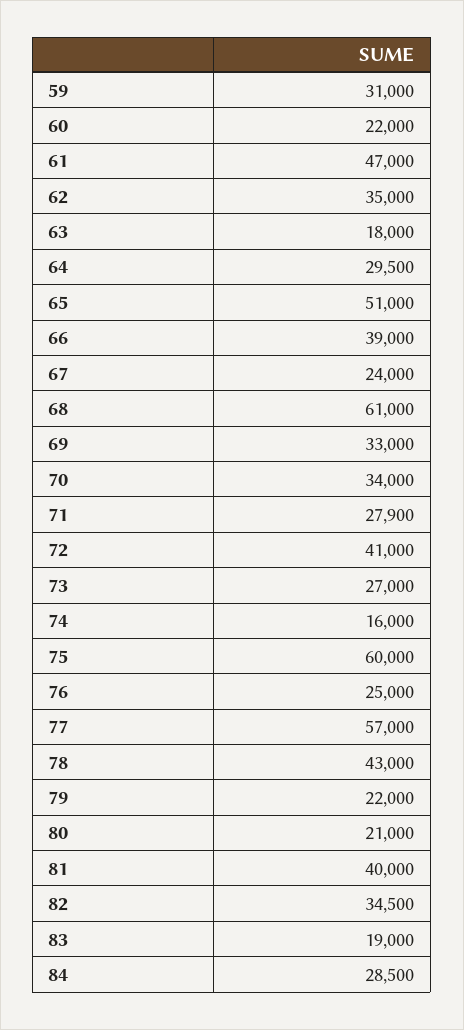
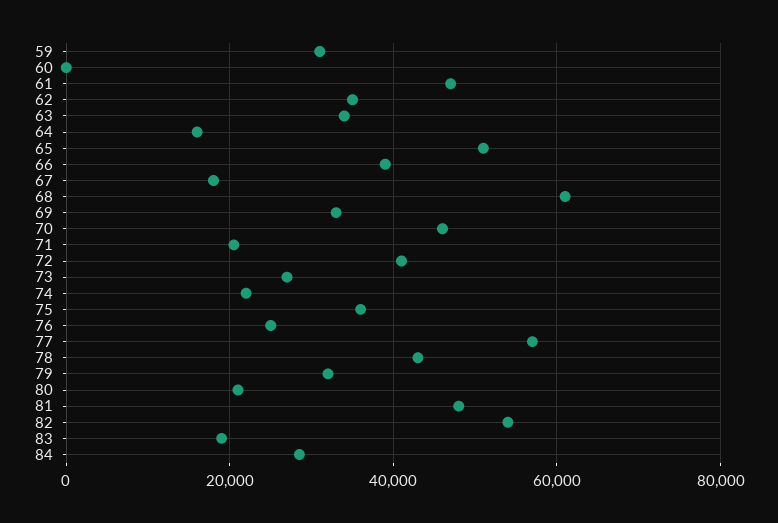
  {
    "59": 31000,
-   "60": 22000,
+   "60": 0,
    "61": 47000,
    "62": 35000,
-   "63": 18000,
+   "63": 34000,
-   "64": 29500,
+   "64": 16000,
    "65": 51000,
    "66": 39000,
-   "67": 24000,
+   "67": 18000,
    "68": 61000,
    "69": 33000,
-   "70": 34000,
+   "70": 46000,
-   "71": 27900,
+   "71": 20000,
    "72": 41000,
    "73": 27000,
-   "74": 16000,
+   "74": 22000,
-   "75": 60000,
+   "75": 36000,
    "76": 25000,
    "77": 57000,
    "78": 43000,
-   "79": 22000,
+   "79": 32000,
    "80": 21000,
-   "81": 40000,
+   "81": 48000,
-   "82": 34500,
+   "82": 54000,
    "83": 19000,
    "84": 28500
  }

